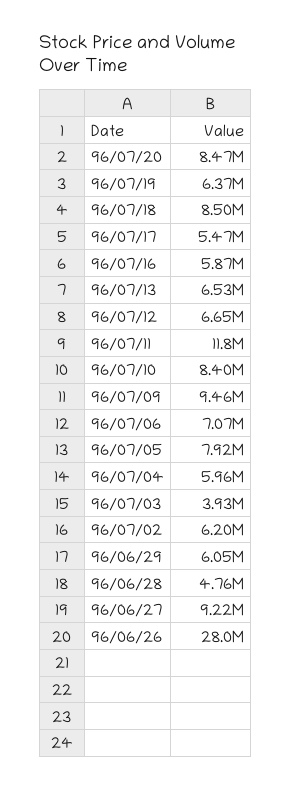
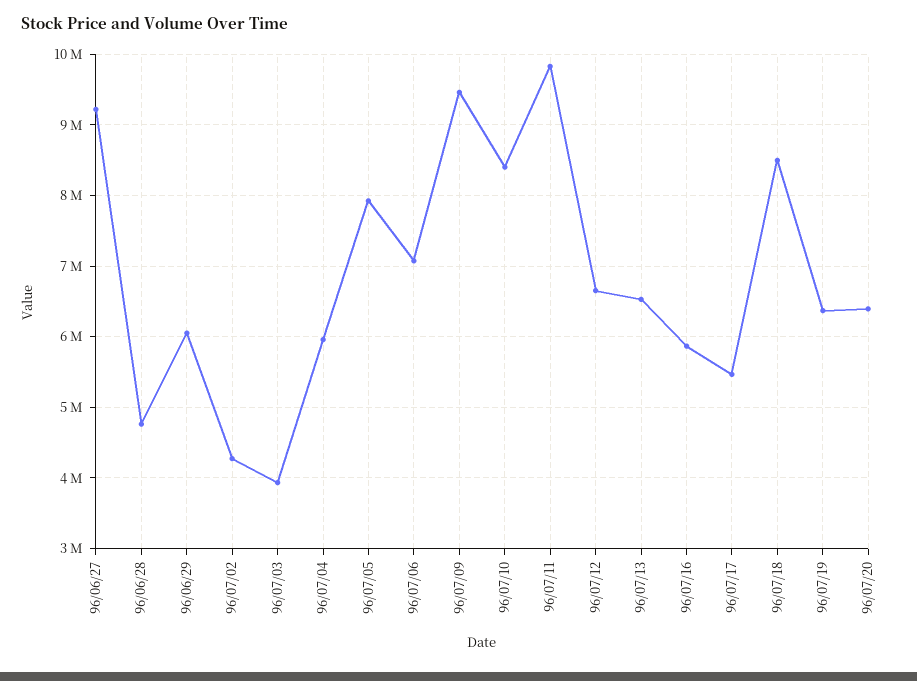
  {
-   "96/07/20": 8470000,
+   "96/07/20": 6400000,
    "96/07/19": 6370000,
    "96/07/18": 8500000,
    "96/07/17": 5470000,
    "96/07/16": 5870000,
    "96/07/13": 6530000,
    "96/07/12": 6650000,
-   "96/07/11": 11800000,
+   "96/07/11": 9800000,
    "96/07/10": 8400000,
    "96/07/09": 9460000,
    "96/07/06": 7070000,
    "96/07/05": 7920000,
    "96/07/04": 5960000,
    "96/07/03": 3930000,
-   "96/07/02": 6200000,
+   "96/07/02": 4300000,
    "96/06/29": 6050000,
    "96/06/28": 4760000,
-   "96/06/27": 9220000,
+   "96/06/27": 9220000
-   "96/06/26": 28000000
  }

